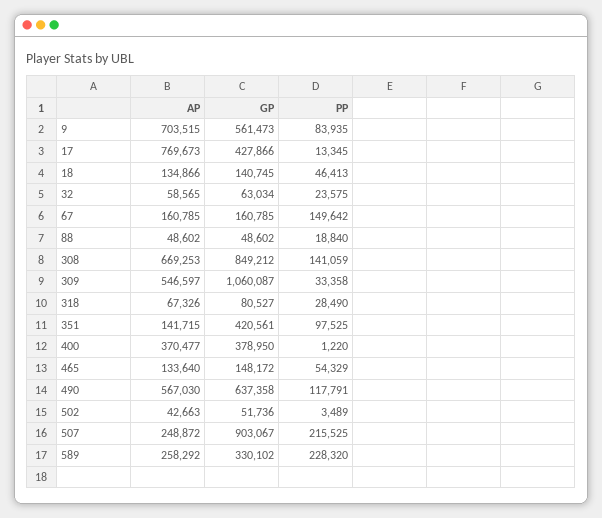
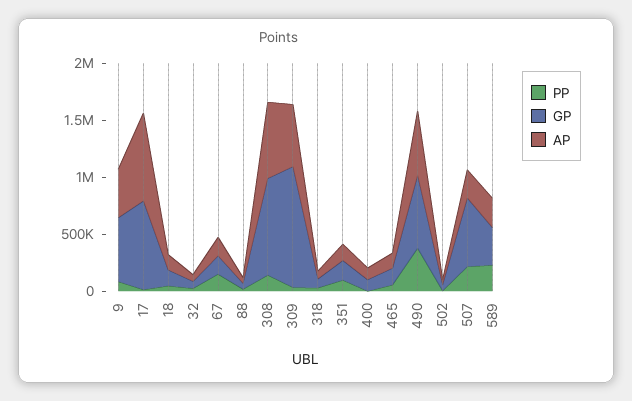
  {
    "AP": {
-     "9": 703515,
+     "9": 400000,
      "17": 769673,
      "18": 134866,
      "32": 58565,
      "67": 160785,
      "88": 48602,
      "308": 669253,
      "309": 546597,
      "318": 67326,
      "351": 141715,
-     "400": 370477,
+     "400": 100000,
      "465": 133640,
      "490": 567030,
      "502": 42663,
      "507": 248872,
      "589": 258292
    },
    "GP": {
      "9": 561473,
-     "17": 427866,
+     "17": 800000,
      "18": 140745,
      "32": 63034,
      "67": 160785,
      "88": 48602,
      "308": 849212,
      "309": 1060087,
      "318": 80527,
-     "351": 420561,
+     "351": 200000,
-     "400": 378950,
+     "400": 100000,
      "465": 148172,
      "490": 637358,
      "502": 51736,
-     "507": 903067,
+     "507": 600000,
      "589": 330102
    },
    "PP": {
      "9": 83935,
      "17": 13345,
      "18": 46413,
      "32": 23575,
      "67": 149642,
      "88": 18840,
      "308": 141059,
      "309": 33358,
      "318": 28490,
      "351": 97525,
      "400": 1220,
      "465": 54329,
-     "490": 117791,
+     "490": 400000,
      "502": 3489,
      "507": 215525,
      "589": 228320
    }
  }

